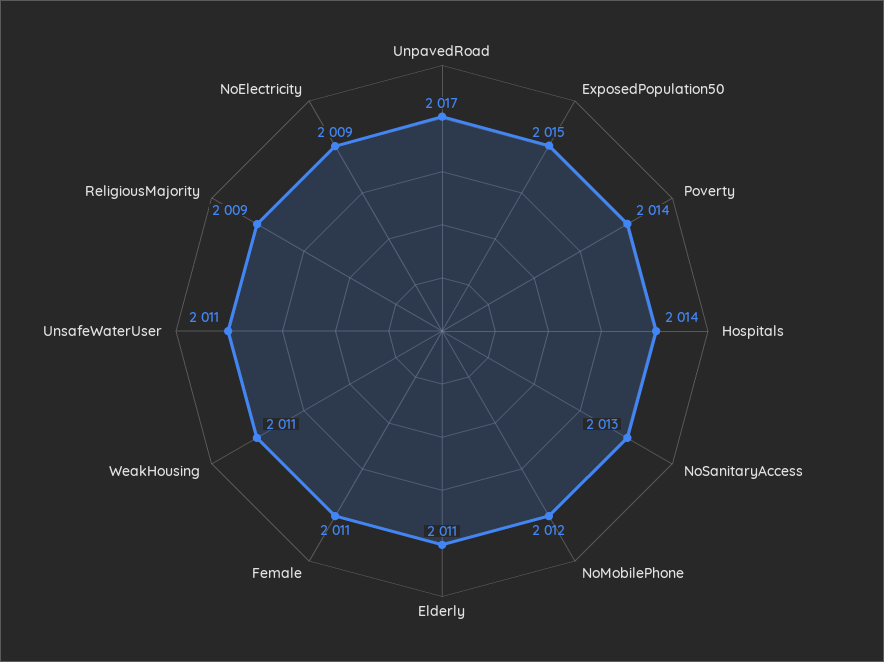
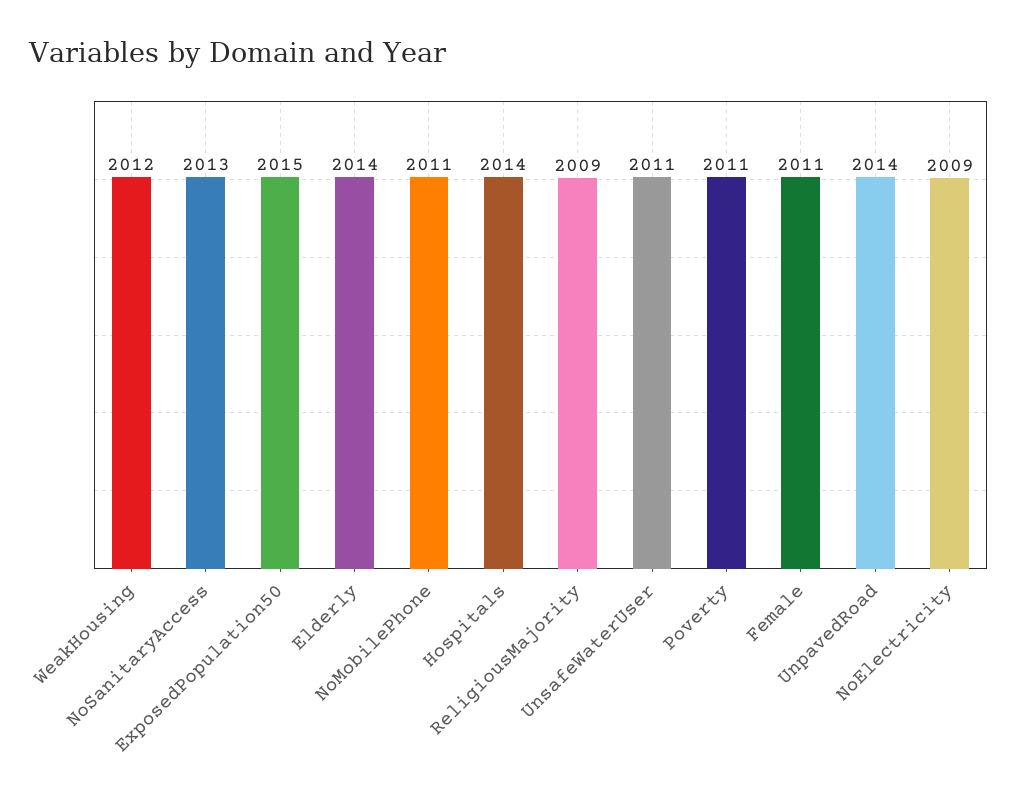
  {
-   "UnpavedRoad": 2017,
+   "UnpavedRoad": 2014,
    "ExposedPopulation50": 2015,
-   "Poverty": 2014,
+   "Poverty": 2011,
    "Hospitals": 2014,
    "NoSanitaryAccess": 2013,
-   "NoMobilePhone": 2012,
+   "NoMobilePhone": 2011,
-   "Elderly": 2011,
+   "Elderly": 2014,
    "Female": 2011,
-   "WeakHousing": 2011,
+   "WeakHousing": 2012,
    "UnsafeWaterUser": 2011,
    "ReligiousMajority": 2009,
    "NoElectricity": 2009
  }

